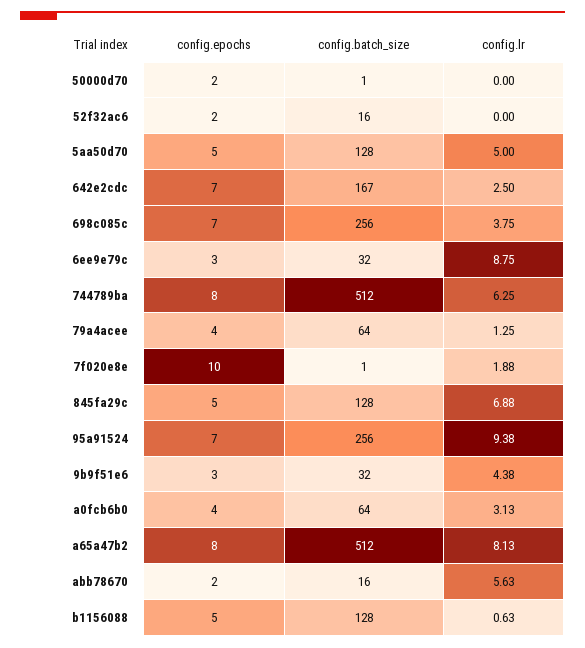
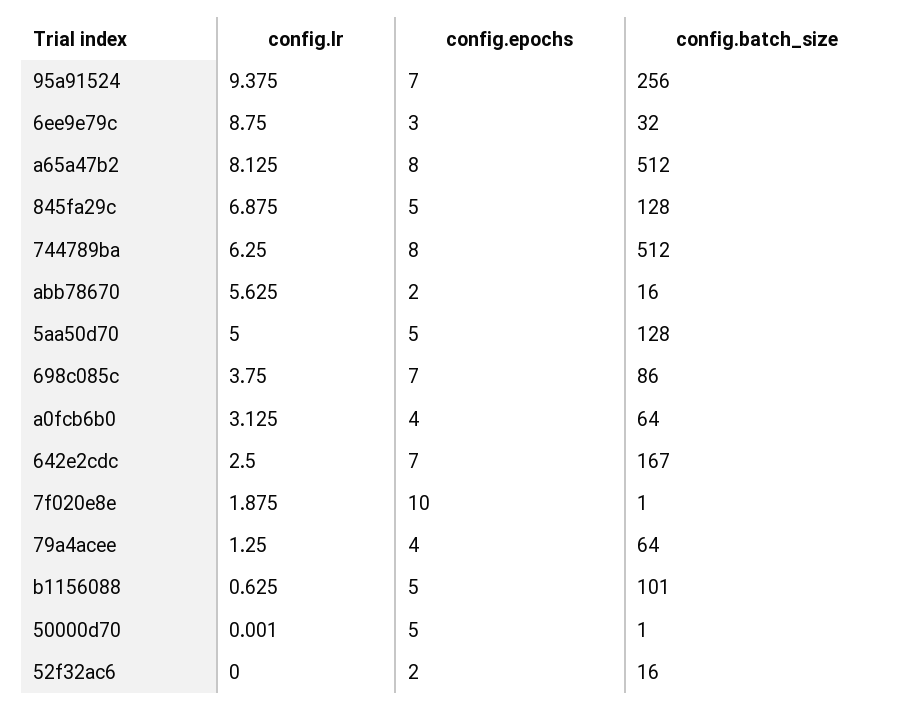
  {
    "config.epochs": {
-     "50000d70": 2,
+     "50000d70": 5,
      "52f32ac6": 2,
      "5aa50d70": 5,
      "642e2cdc": 7,
      "698c085c": 7,
      "6ee9e79c": 3,
      "744789ba": 8,
      "79a4acee": 4,
      "7f020e8e": 10,
      "845fa29c": 5,
      "95a91524": 7,
-     "9b9f51e6": 3,
      "a0fcb6b0": 4,
      "a65a47b2": 8,
      "abb78670": 2,
      "b1156088": 5
    },
    "config.batch_size": {
      "50000d70": 1,
      "52f32ac6": 16,
      "5aa50d70": 128,
      "642e2cdc": 167,
-     "698c085c": 256,
+     "698c085c": 86,
      "6ee9e79c": 32,
      "744789ba": 512,
      "79a4acee": 64,
      "7f020e8e": 1,
      "845fa29c": 128,
      "95a91524": 256,
-     "9b9f51e6": 32,
      "a0fcb6b0": 64,
      "a65a47b2": 512,
      "abb78670": 16,
-     "b1156088": 128
+     "b1156088": 101
    },
    "config.lr": {
      "50000d70": 0.001,
      "52f32ac6": 0,
      "5aa50d70": 5,
      "642e2cdc": 2.5,
      "698c085c": 3.75,
      "6ee9e79c": 8.75,
      "744789ba": 6.25,
      "79a4acee": 1.25,
      "7f020e8e": 1.875,
      "845fa29c": 6.875,
      "95a91524": 9.375,
-     "9b9f51e6": 4.38,
      "a0fcb6b0": 3.125,
      "a65a47b2": 8.125,
      "abb78670": 5.625,
      "b1156088": 0.625
    }
  }

